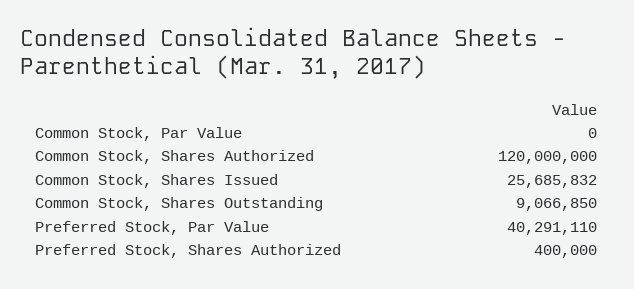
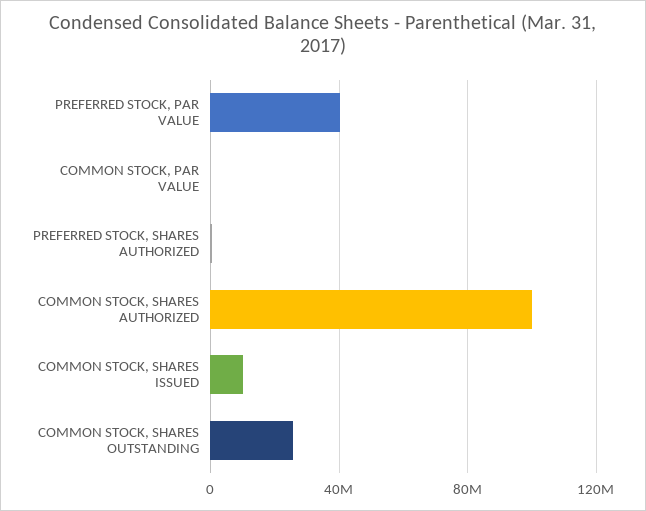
  {
    "Common Stock, Par Value": 0,
-   "Common Stock, Shares Authorized": 120000000,
+   "Common Stock, Shares Authorized": 100000000,
-   "Common Stock, Shares Issued": 25685832,
+   "Common Stock, Shares Issued": 10000000,
-   "Common Stock, Shares Outstanding": 9066850,
+   "Common Stock, Shares Outstanding": 25000000,
    "Preferred Stock, Par Value": 40291110,
    "Preferred Stock, Shares Authorized": 400000
  }

